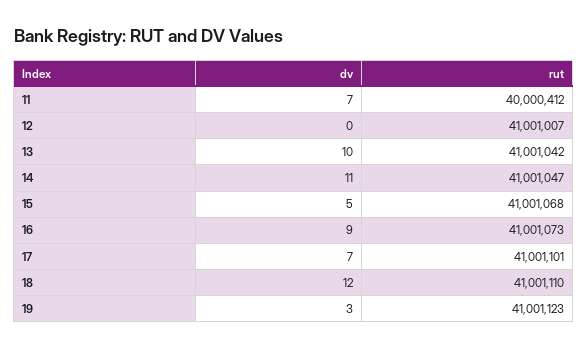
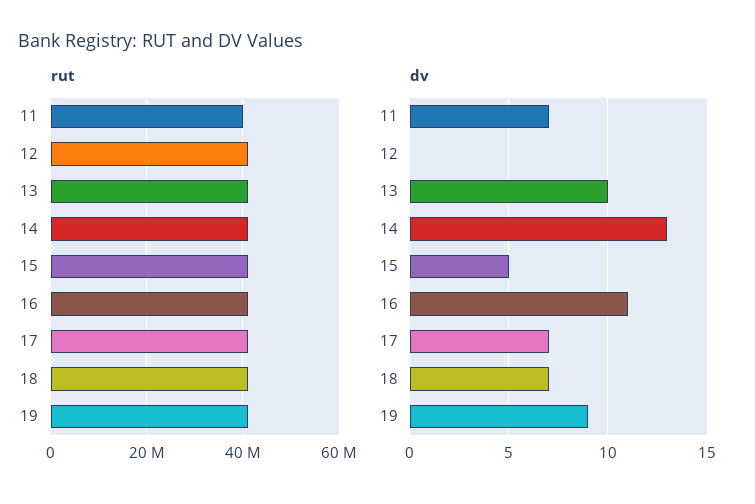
  {
    "dv": {
      "11": 7,
      "12": 0,
      "13": 10,
-     "14": 11,
+     "14": 13,
      "15": 5,
-     "16": 9,
+     "16": 11,
      "17": 7,
-     "18": 12,
+     "18": 7,
-     "19": 3
+     "19": 9
    },
    "rut": {
      "11": 40000412,
      "12": 41001007,
      "13": 41001042,
      "14": 41001047,
      "15": 41001068,
      "16": 41001073,
      "17": 41001101,
      "18": 41001110,
      "19": 41001123
    }
  }

